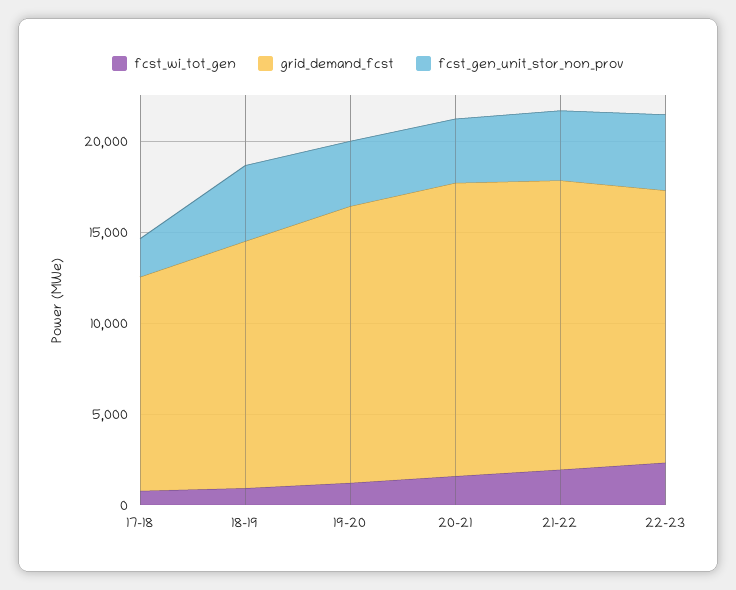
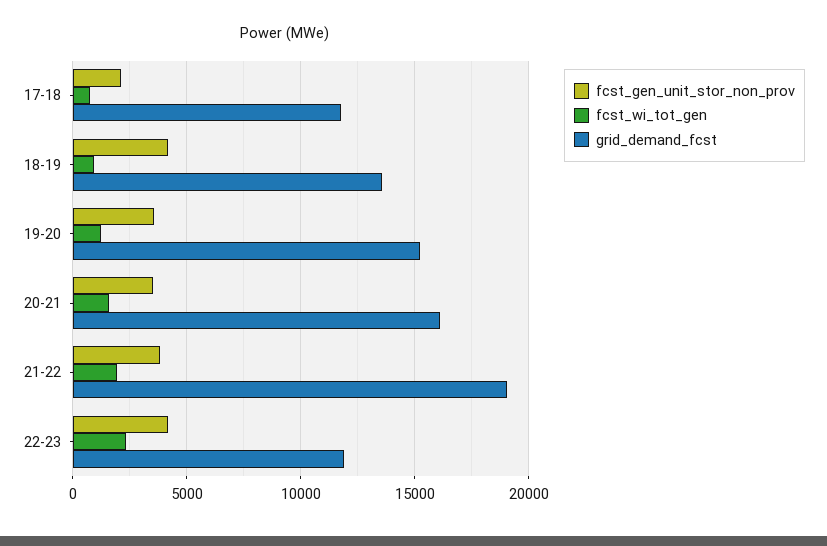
  {
    "fcst_wi_tot_gen": {
      "17-18": 1000,
      "18-19": 1000,
      "19-20": 1000,
      "20-21": 1500,
      "21-22": 2000,
      "22-23": 2500
    },
    "grid_demand_fcst": {
      "17-18": 12000,
      "18-19": 13500,
      "19-20": 15000,
      "20-21": 16000,
-     "21-22": 16000,
+     "21-22": 19000,
-     "22-23": 15000
+     "22-23": 12000
    },
    "fcst_gen_unit_stor_non_prov": {
      "17-18": 2000,
      "18-19": 4000,
      "19-20": 3500,
      "20-21": 3500,
      "21-22": 4000,
      "22-23": 4000
    }
  }

